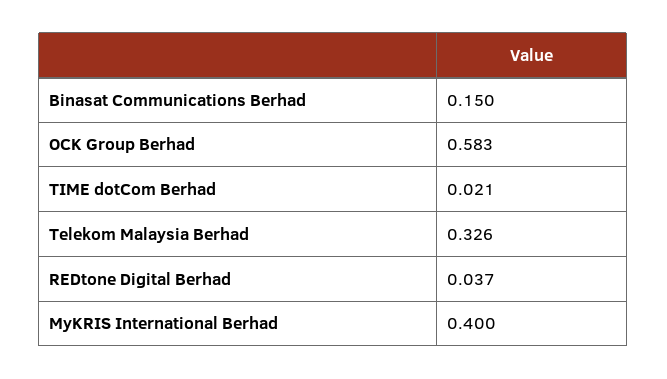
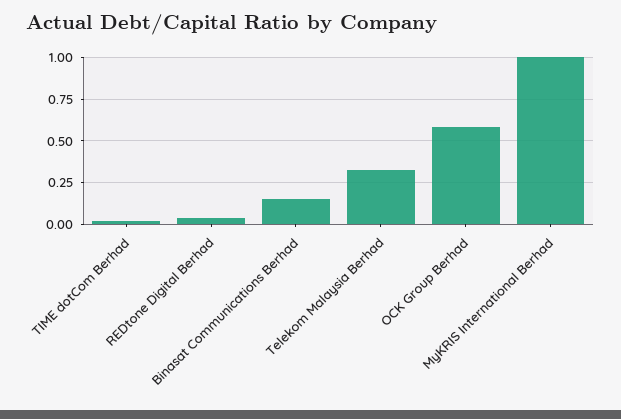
  {
    "Binasat Communications Berhad": 0.15,
    "OCK Group Berhad": 0.583,
    "TIME dotCom Berhad": 0.021,
    "Telekom Malaysia Berhad": 0.326,
    "REDtone Digital Berhad": 0.037,
-   "MyKRIS International Berhad": 0.4
+   "MyKRIS International Berhad": 1
  }

